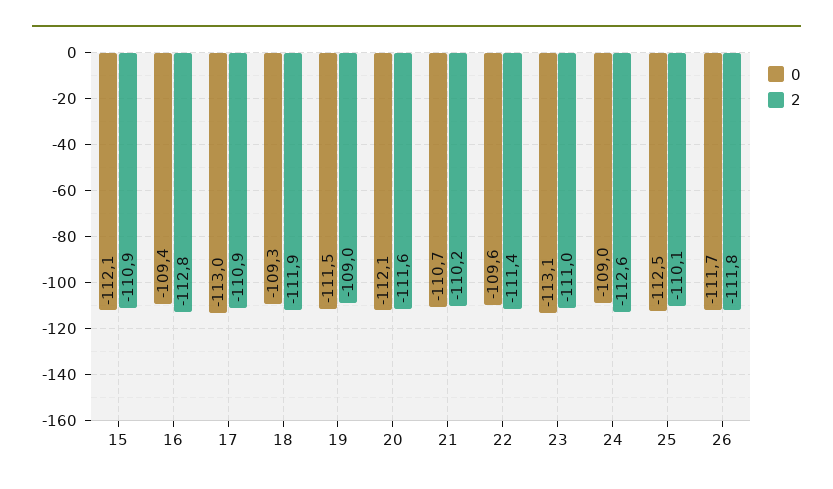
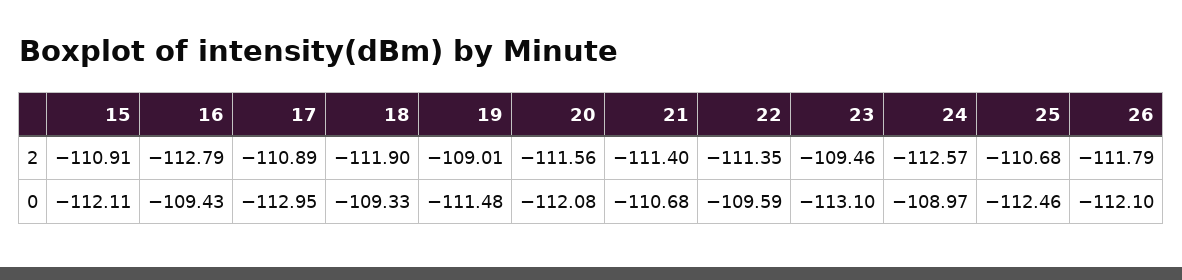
  {
    "0": {
      "15": -112.11,
      "16": -109.43,
      "17": -112.95,
      "18": -109.33,
      "19": -111.48,
      "20": -112.08,
      "21": -110.68,
      "22": -109.59,
      "23": -113.1,
      "24": -108.97,
      "25": -112.46,
-     "26": -111.7
+     "26": -112.1
    },
    "2": {
      "15": -110.91,
      "16": -112.79,
      "17": -110.89,
      "18": -111.9,
      "19": -109.01,
      "20": -111.56,
-     "21": -110.2,
+     "21": -111.4,
      "22": -111.35,
-     "23": -111,
+     "23": -109.46,
      "24": -112.57,
-     "25": -110.1,
+     "25": -110.68,
      "26": -111.79
    }
  }

